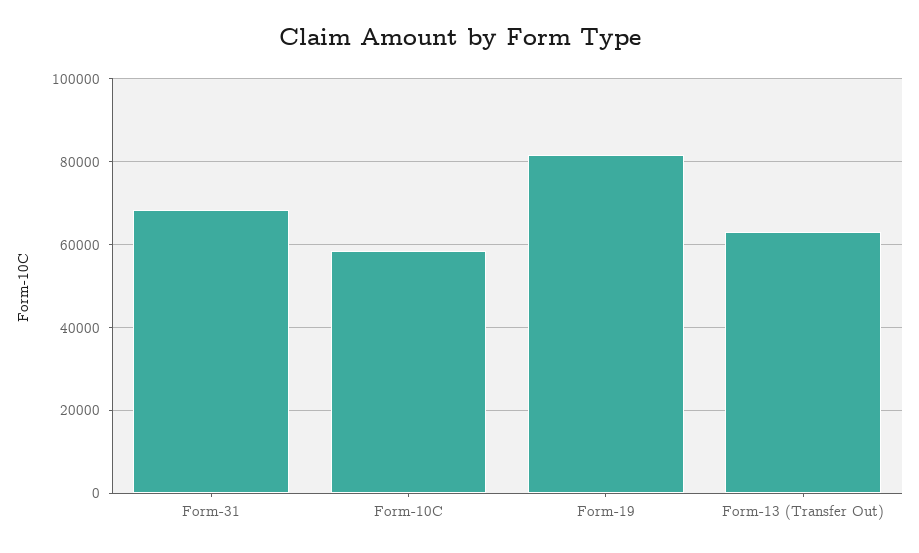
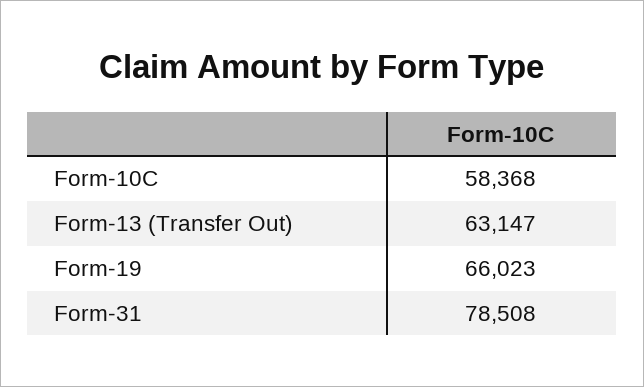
  {
-   "Form-31": 68000,
+   "Form-31": 78508,
    "Form-10C": 58368,
-   "Form-19": 82000,
+   "Form-19": 66023,
    "Form-13 (Transfer Out)": 63147
  }

